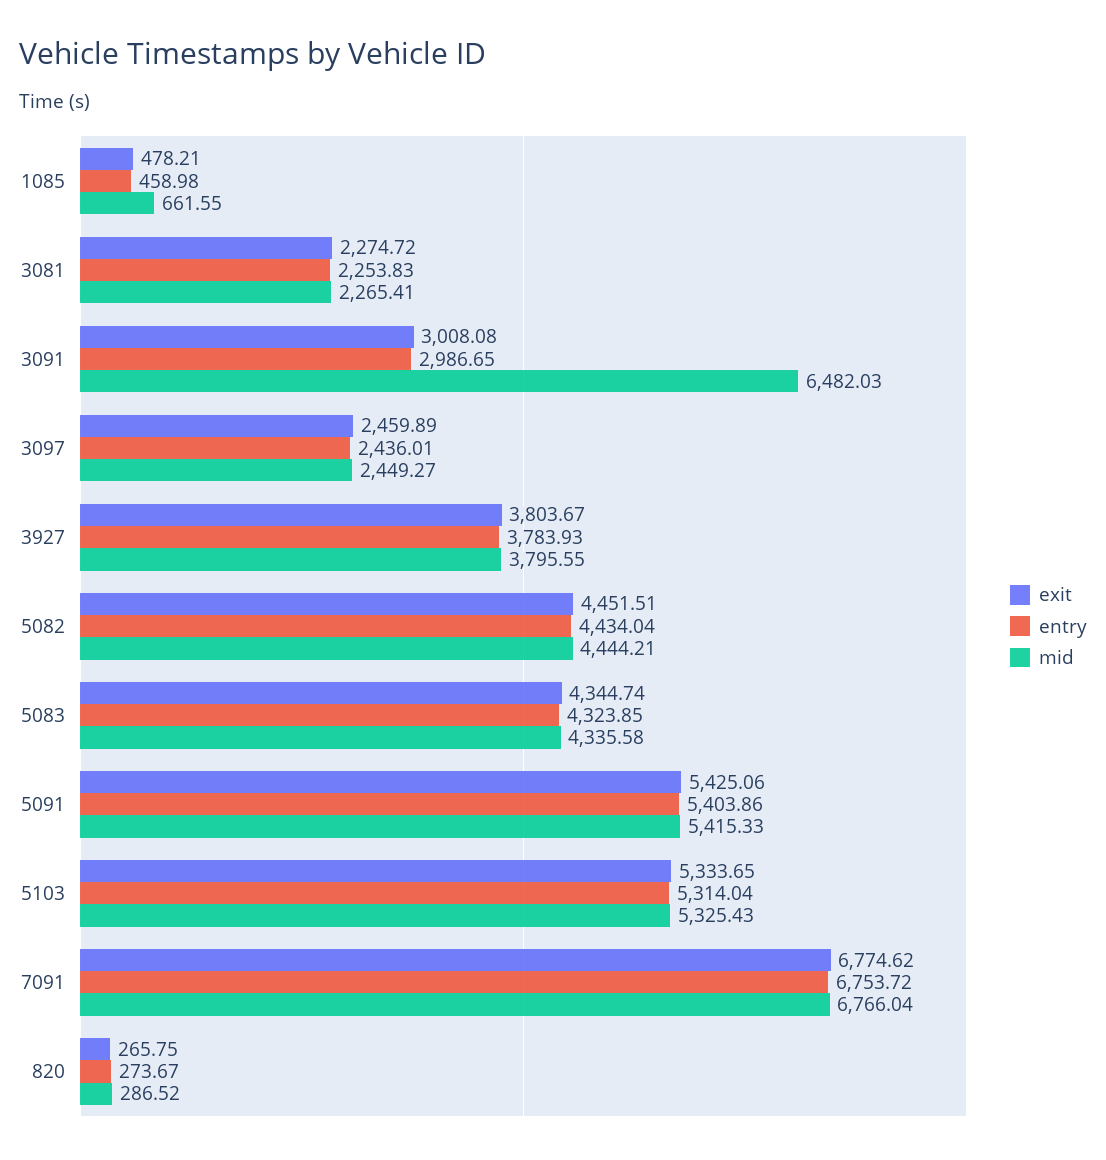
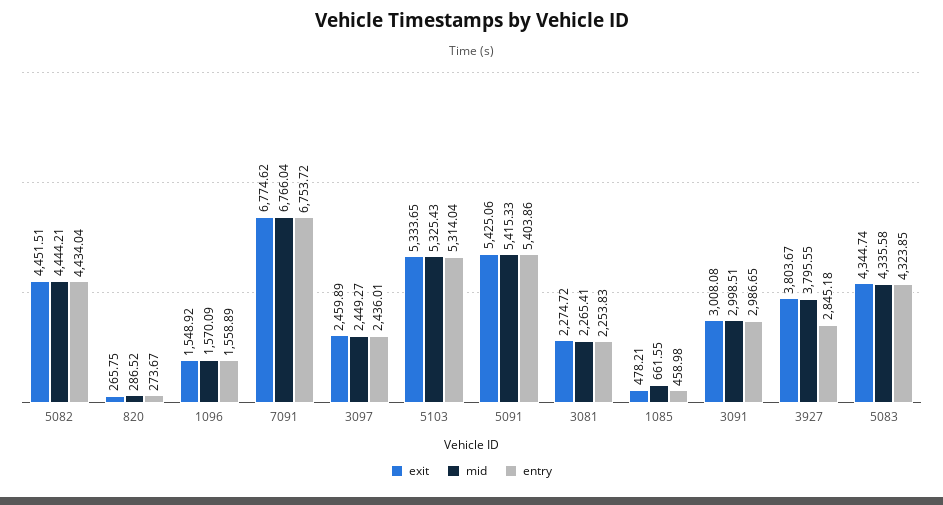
  {
    "exit": {
      "1085": 478.21,
      "3081": 2274.72,
      "3091": 3008.08,
      "3097": 2459.89,
      "3927": 3803.67,
      "5082": 4451.51,
      "5083": 4344.74,
      "5091": 5425.06,
      "5103": 5333.65,
      "7091": 6774.62,
-     "820": 265.75
+     "820": 265.75,
+     "1096": 1548.92
    },
    "entry": {
      "1085": 458.98,
      "3081": 2253.83,
      "3091": 2986.65,
      "3097": 2436.01,
-     "3927": 3783.93,
+     "3927": 2845.18,
      "5082": 4434.04,
      "5083": 4323.85,
      "5091": 5403.86,
      "5103": 5314.04,
      "7091": 6753.72,
-     "820": 273.67
+     "820": 273.67,
+     "1096": 1558.89
    },
    "mid": {
      "1085": 661.55,
      "3081": 2265.41,
-     "3091": 6482.03,
+     "3091": 2998.51,
      "3097": 2449.27,
      "3927": 3795.55,
      "5082": 4444.21,
      "5083": 4335.58,
      "5091": 5415.33,
      "5103": 5325.43,
      "7091": 6766.04,
-     "820": 286.52
+     "820": 286.52,
+     "1096": 1570.09
    }
  }

